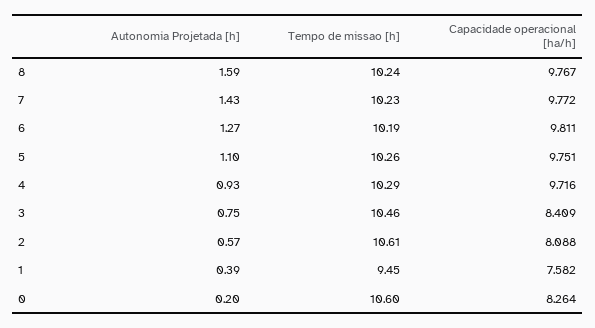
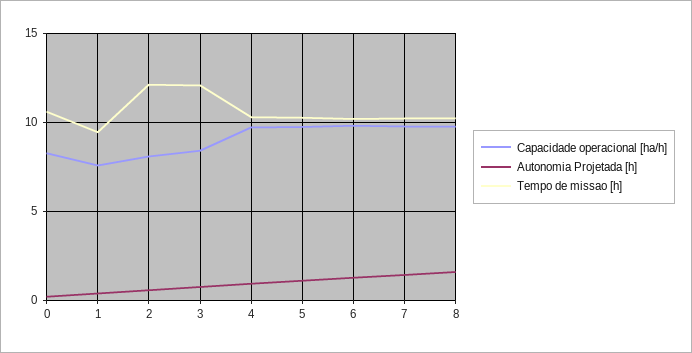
  {
    "Autonomia Projetada [h]": {
      "8": 1.59,
      "7": 1.43,
      "6": 1.27,
      "5": 1.1,
      "4": 0.93,
      "3": 0.75,
      "2": 0.57,
      "1": 0.39,
      "0": 0.2
    },
    "Tempo de missao [h]": {
      "8": 10.24,
      "7": 10.23,
      "6": 10.19,
      "5": 10.26,
      "4": 10.29,
-     "3": 10.46,
+     "3": 12,
-     "2": 10.61,
+     "2": 12,
      "1": 9.45,
      "0": 10.6
    },
    "Capacidade operacional [ha/h]": {
      "8": 9.767,
      "7": 9.772,
      "6": 9.811,
      "5": 9.751,
      "4": 9.716,
      "3": 8.409,
      "2": 8.088,
      "1": 7.582,
      "0": 8.264
    }
  }

